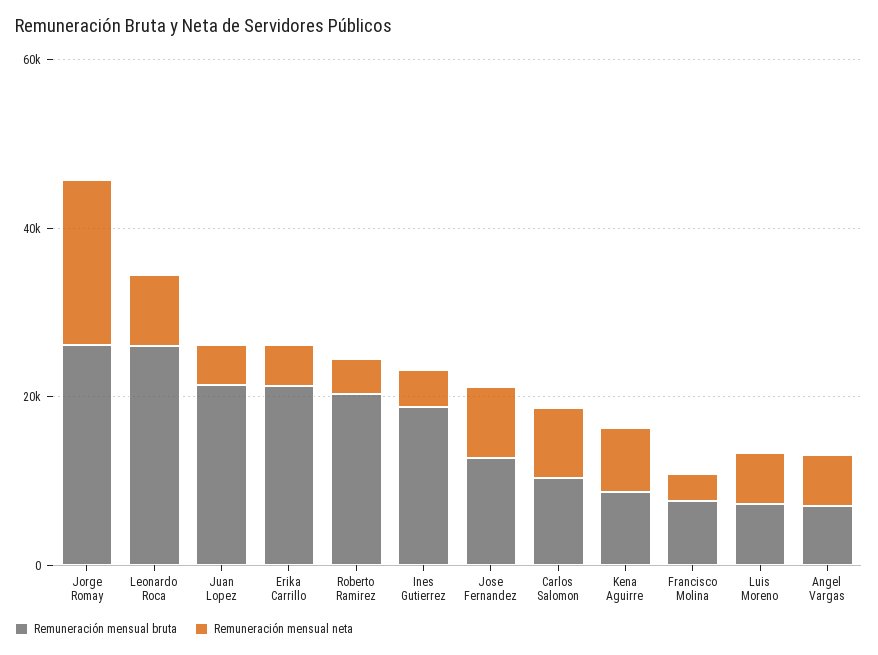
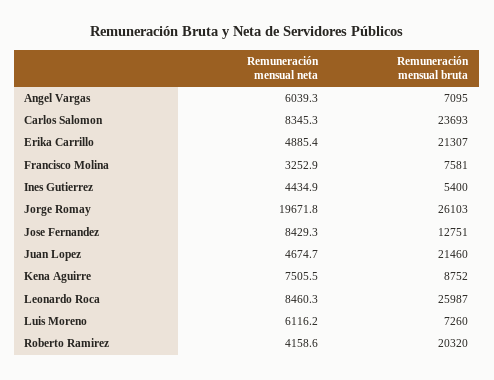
  {
    "Remuneración mensual bruta": {
      "Jorge Romay": 26103,
      "Leonardo Roca": 25987,
      "Juan Lopez": 21460,
      "Erika Carrillo": 21307,
      "Roberto Ramirez": 20320,
-     "Ines Gutierrez": 20000,
+     "Ines Gutierrez": 5400,
      "Jose Fernandez": 12751,
-     "Carlos Salomon": 10000,
+     "Carlos Salomon": 23693,
      "Kena Aguirre": 8752,
      "Francisco Molina": 7581,
      "Luis Moreno": 7260,
      "Angel Vargas": 7095
    },
    "Remuneración mensual neta": {
      "Jorge Romay": 19671.8,
      "Leonardo Roca": 8460.3,
      "Juan Lopez": 4674.7,
      "Erika Carrillo": 4885.4,
      "Roberto Ramirez": 4158.6,
      "Ines Gutierrez": 4434.9,
      "Jose Fernandez": 8429.3,
      "Carlos Salomon": 8345.3,
      "Kena Aguirre": 7505.5,
      "Francisco Molina": 3252.9,
      "Luis Moreno": 6116.2,
      "Angel Vargas": 6039.3
    }
  }

